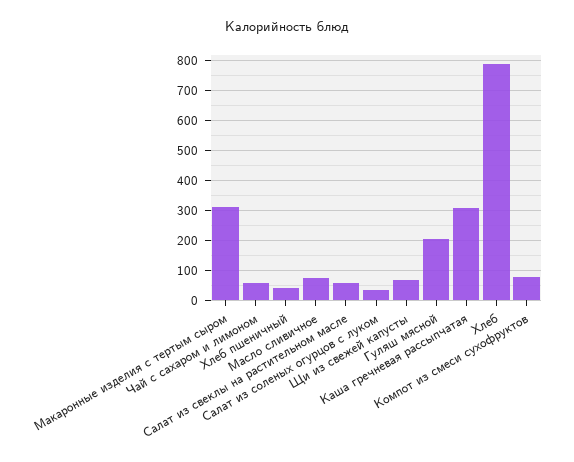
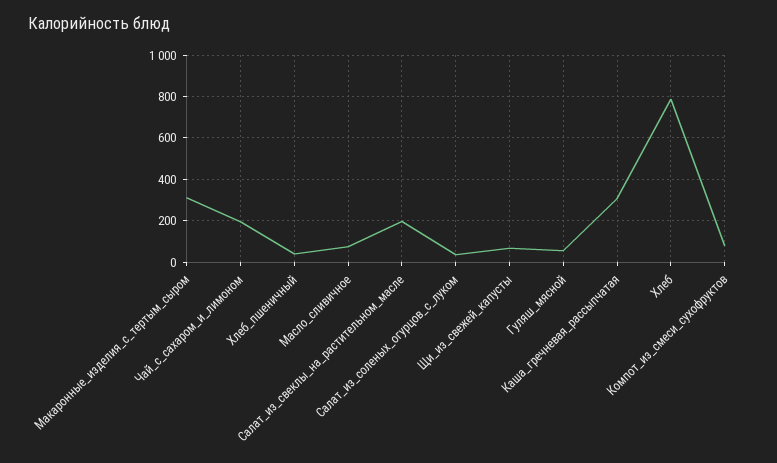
  {
    "Макаронные изделия с тертым сыром": 320,
-   "Чай с сахаром и лимоном": 60,
+   "Чай с сахаром и лимоном": 200,
    "Хлеб пшеничный": 40,
    "Масло сливичное": 80,
-   "Салат из свеклы на растительном масле": 60,
+   "Салат из свеклы на растительном масле": 200,
    "Салат из соленых огурцов с луком": 40,
    "Щи из свежей капусты": 60,
-   "Гуляш мясной": 200,
+   "Гуляш мясной": 50,
    "Каша гречневая рассыпчатая": 300,
    "Хлеб": 780,
    "Компот из смеси сухофруктов": 80
  }

